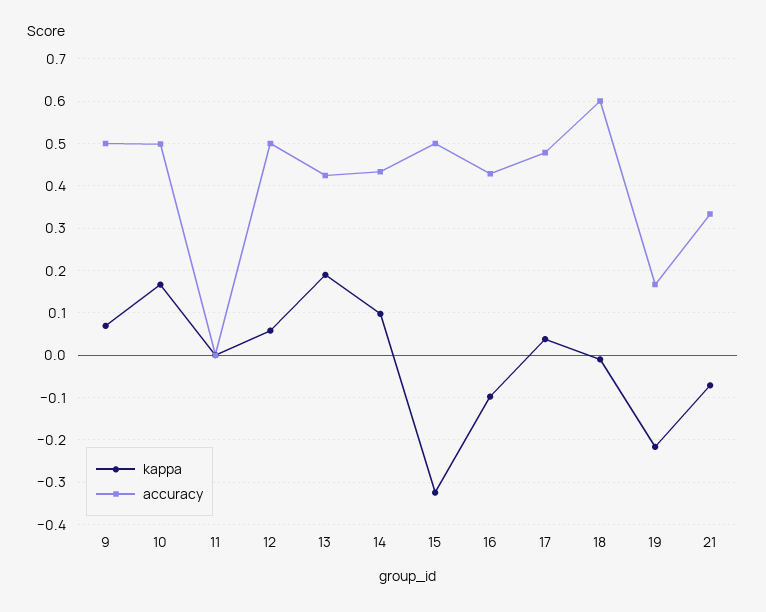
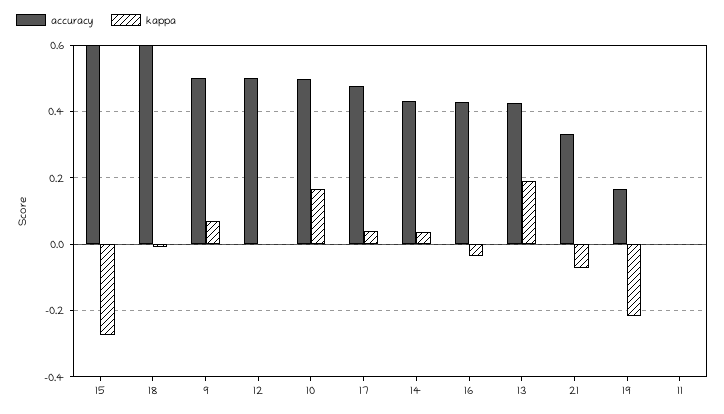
  {
    "kappa": {
      "9": 0.06,
      "10": 0.16,
      "11": 0,
-     "12": 0.06,
+     "12": 0,
      "13": 0.18,
-     "14": 0.1,
+     "14": 0.04,
-     "15": -0.32,
+     "15": -0.28,
-     "16": -0.1,
+     "16": -0.04,
      "17": 0.04,
      "18": -0.02,
      "19": -0.22,
      "21": -0.08
    },
    "accuracy": {
      "9": 0.5,
      "10": 0.5,
      "11": 0,
      "12": 0.5,
      "13": 0.42,
      "14": 0.44,
-     "15": 0.5,
+     "15": 0.6,
      "16": 0.42,
      "17": 0.48,
      "18": 0.6,
      "19": 0.16,
      "21": 0.34
    }
  }

